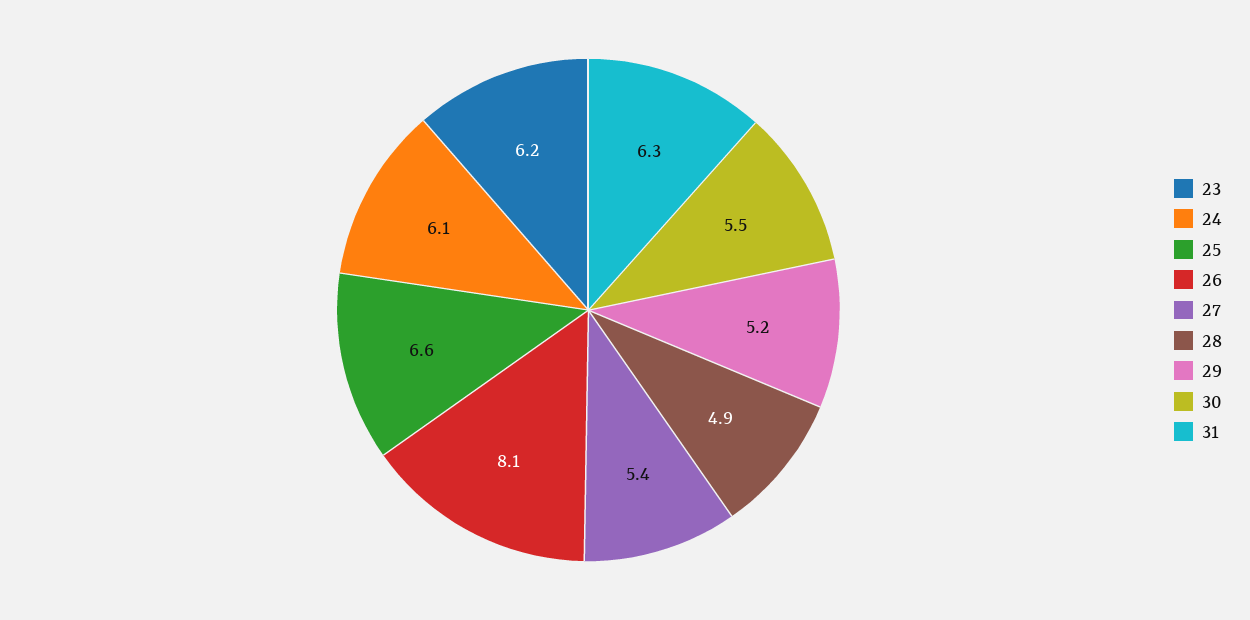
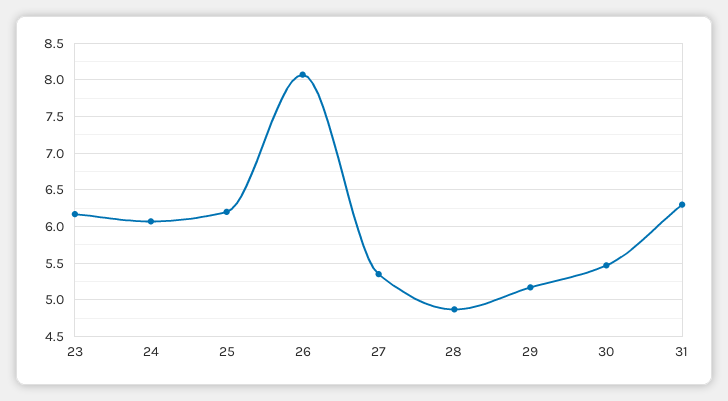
  {
    "23": 6.2,
    "24": 6.1,
-   "25": 6.6,
+   "25": 6.2,
    "26": 8.1,
    "27": 5.4,
    "28": 4.9,
    "29": 5.2,
    "30": 5.5,
    "31": 6.3
  }

